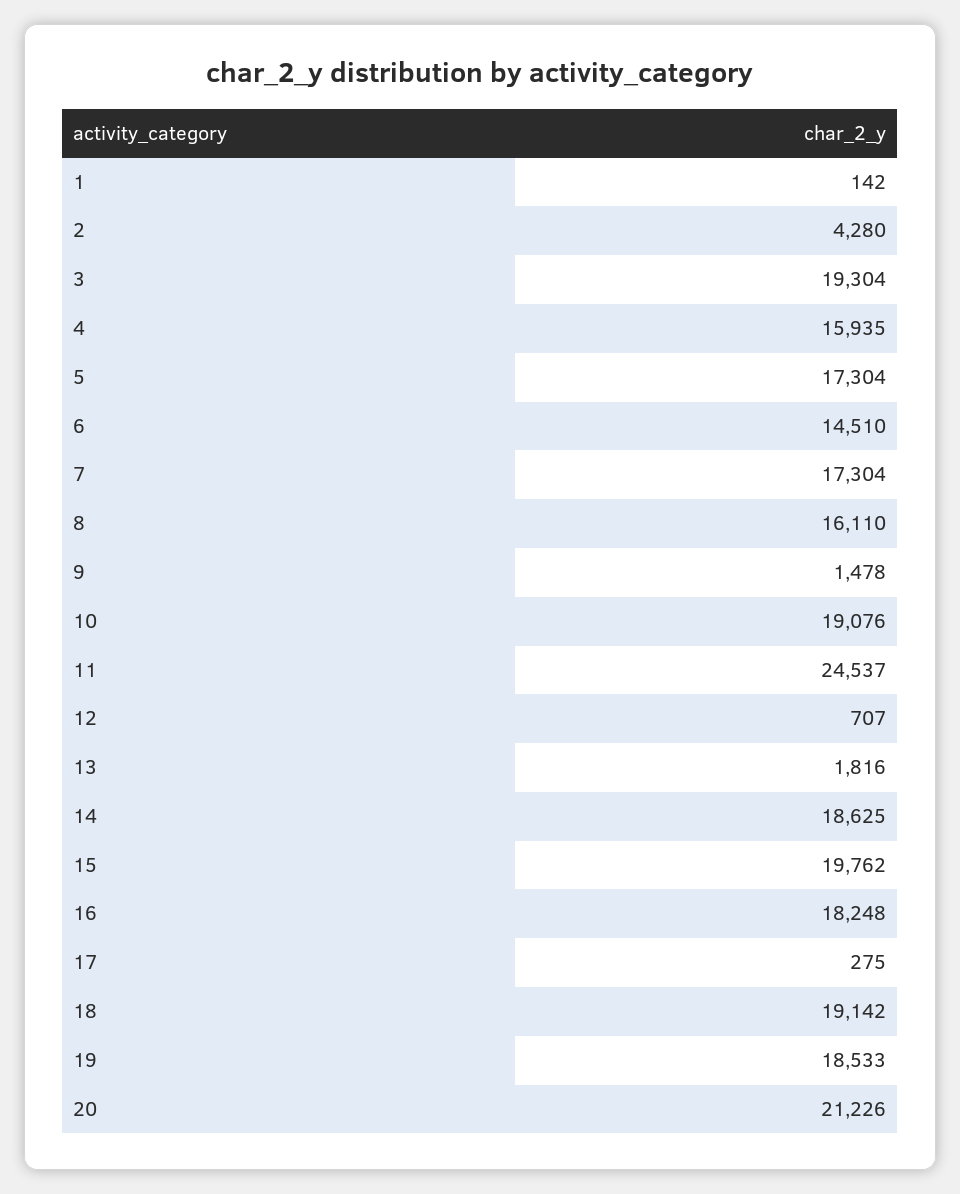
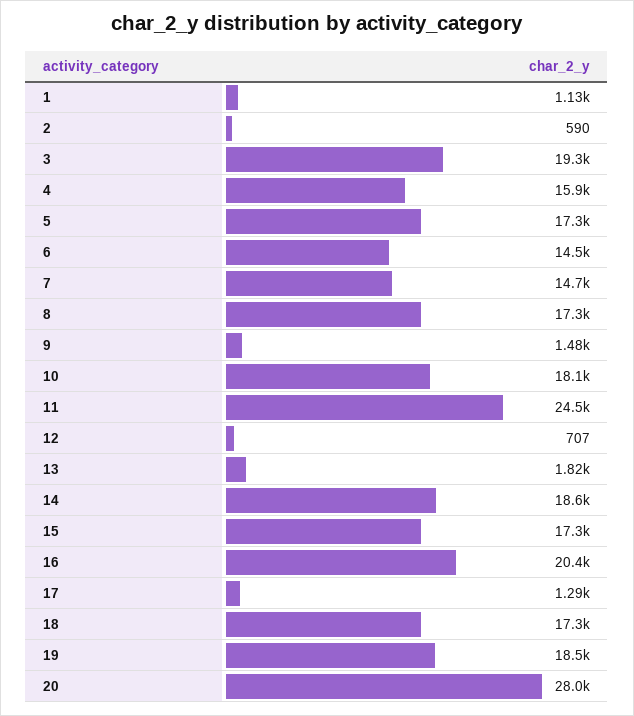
  {
-   "1": 142,
+   "1": 1130,
-   "2": 4280,
+   "2": 590,
    "3": 19304,
    "4": 15935,
    "5": 17304,
    "6": 14510,
-   "7": 17304,
+   "7": 14700,
-   "8": 16110,
+   "8": 17300,
    "9": 1478,
-   "10": 19076,
+   "10": 18100,
    "11": 24537,
    "12": 707,
    "13": 1816,
    "14": 18625,
-   "15": 19762,
+   "15": 17300,
-   "16": 18248,
+   "16": 20400,
-   "17": 275,
+   "17": 1290,
-   "18": 19142,
+   "18": 17300,
    "19": 18533,
-   "20": 21226
+   "20": 28000
  }

